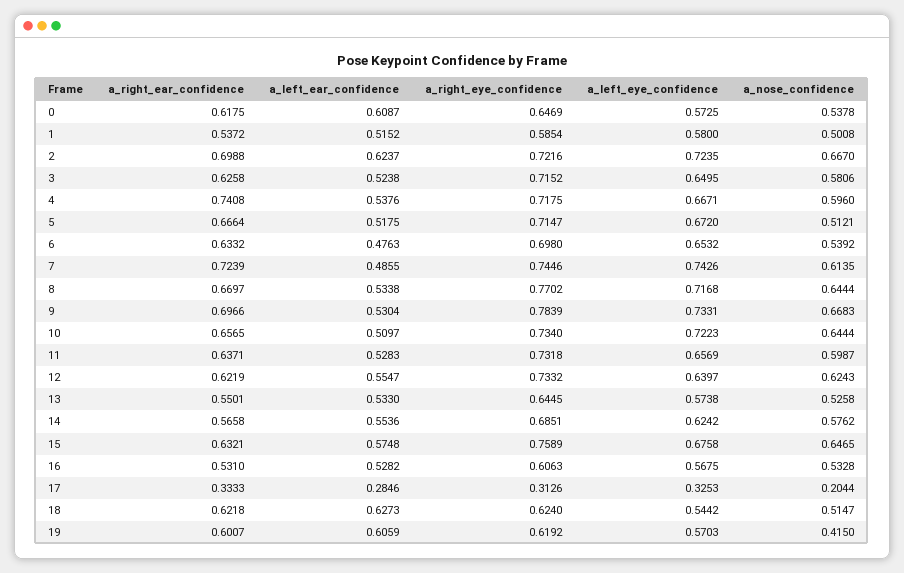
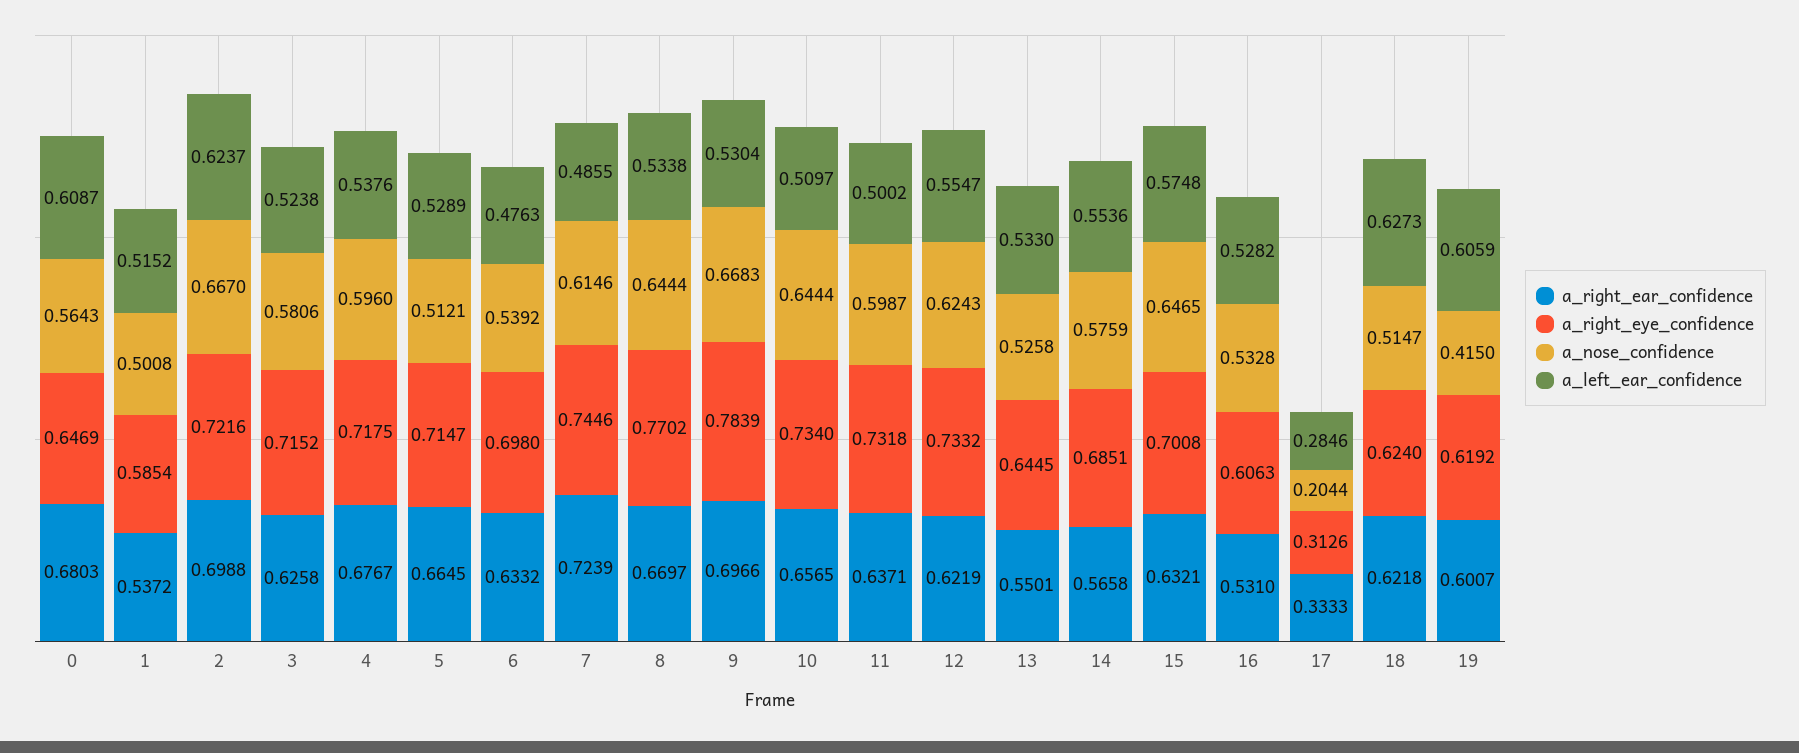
  {
    "a_right_ear_confidence": {
-     "0": 0.6175,
+     "0": 0.6803,
      "1": 0.5372,
      "2": 0.6988,
      "3": 0.6258,
-     "4": 0.7408,
+     "4": 0.6767,
-     "5": 0.6664,
+     "5": 0.6645,
      "6": 0.6332,
      "7": 0.7239,
      "8": 0.6697,
      "9": 0.6966,
      "10": 0.6565,
      "11": 0.6371,
      "12": 0.6219,
      "13": 0.5501,
      "14": 0.5658,
      "15": 0.6321,
      "16": 0.531,
      "17": 0.3333,
      "18": 0.6218,
      "19": 0.6007
    },
    "a_left_ear_confidence": {
      "0": 0.6087,
      "1": 0.5152,
      "2": 0.6237,
      "3": 0.5238,
      "4": 0.5376,
-     "5": 0.5175,
+     "5": 0.5289,
      "6": 0.4763,
      "7": 0.4855,
      "8": 0.5338,
      "9": 0.5304,
      "10": 0.5097,
-     "11": 0.5283,
+     "11": 0.5002,
      "12": 0.5547,
      "13": 0.533,
      "14": 0.5536,
      "15": 0.5748,
      "16": 0.5282,
      "17": 0.2846,
      "18": 0.6273,
      "19": 0.6059
    },
    "a_right_eye_confidence": {
      "0": 0.6469,
      "1": 0.5854,
      "2": 0.7216,
      "3": 0.7152,
      "4": 0.7175,
      "5": 0.7147,
      "6": 0.698,
      "7": 0.7446,
      "8": 0.7702,
      "9": 0.7839,
      "10": 0.734,
      "11": 0.7318,
      "12": 0.7332,
      "13": 0.6445,
      "14": 0.6851,
-     "15": 0.7589,
+     "15": 0.7008,
      "16": 0.6063,
      "17": 0.3126,
      "18": 0.624,
      "19": 0.6192
    },
-   "a_left_eye_confidence": {
-     "0": 0.5725,
-     "1": 0.58,
-     "2": 0.7235,
-     "3": 0.6495,
-     "4": 0.6671,
-     "5": 0.672,
-     "6": 0.6532,
-     "7": 0.7426,
-     "8": 0.7168,
-     "9": 0.7331,
-     "10": 0.7223,
-     "11": 0.6569,
-     "12": 0.6397,
-     "13": 0.5738,
-     "14": 0.6242,
-     "15": 0.6758,
-     "16": 0.5675,
-     "17": 0.3253,
-     "18": 0.5442,
-     "19": 0.5703
-   },
    "a_nose_confidence": {
-     "0": 0.5378,
+     "0": 0.5643,
      "1": 0.5008,
      "2": 0.667,
      "3": 0.5806,
      "4": 0.596,
      "5": 0.5121,
      "6": 0.5392,
-     "7": 0.6135,
+     "7": 0.6146,
      "8": 0.6444,
      "9": 0.6683,
      "10": 0.6444,
      "11": 0.5987,
      "12": 0.6243,
      "13": 0.5258,
-     "14": 0.5762,
+     "14": 0.5759,
      "15": 0.6465,
      "16": 0.5328,
      "17": 0.2044,
      "18": 0.5147,
      "19": 0.415
    }
  }

